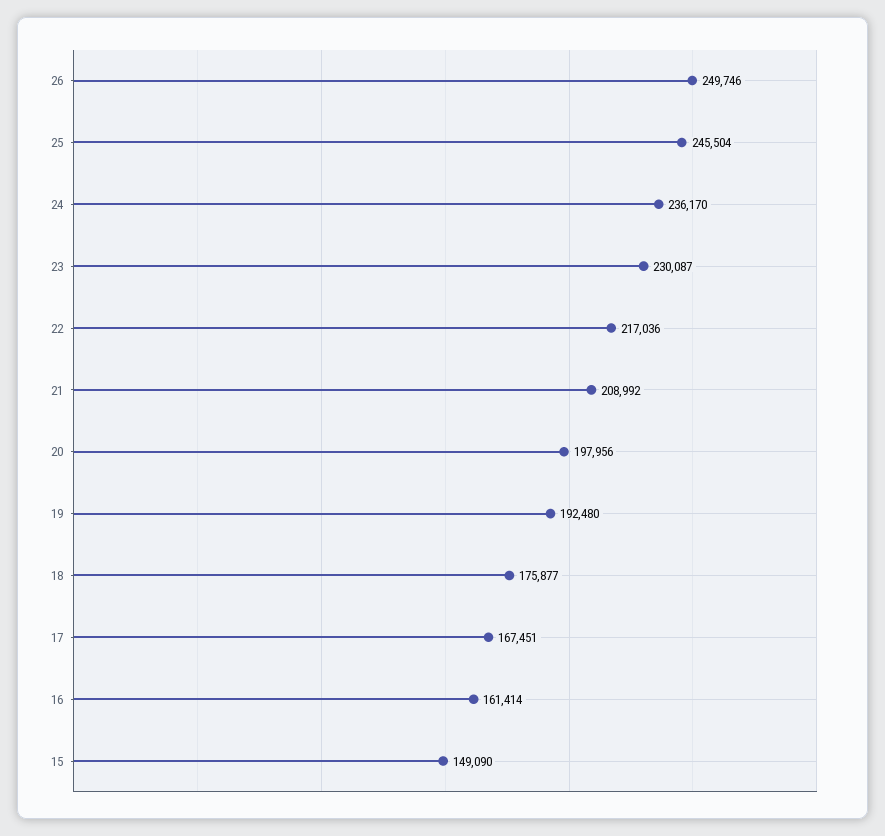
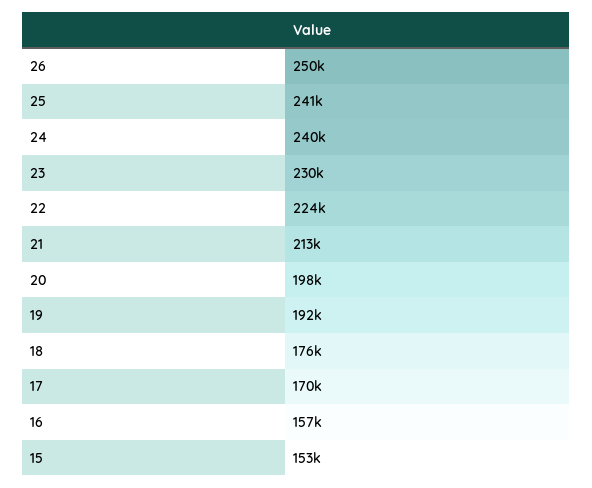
  {
    "26": 249746,
-   "25": 245504,
+   "25": 241000,
-   "24": 236170,
+   "24": 240000,
    "23": 230087,
-   "22": 217036,
+   "22": 224000,
-   "21": 208992,
+   "21": 213000,
    "20": 197956,
    "19": 192480,
    "18": 175877,
-   "17": 167451,
+   "17": 170000,
-   "16": 161414,
+   "16": 157000,
-   "15": 149090
+   "15": 153000
  }

